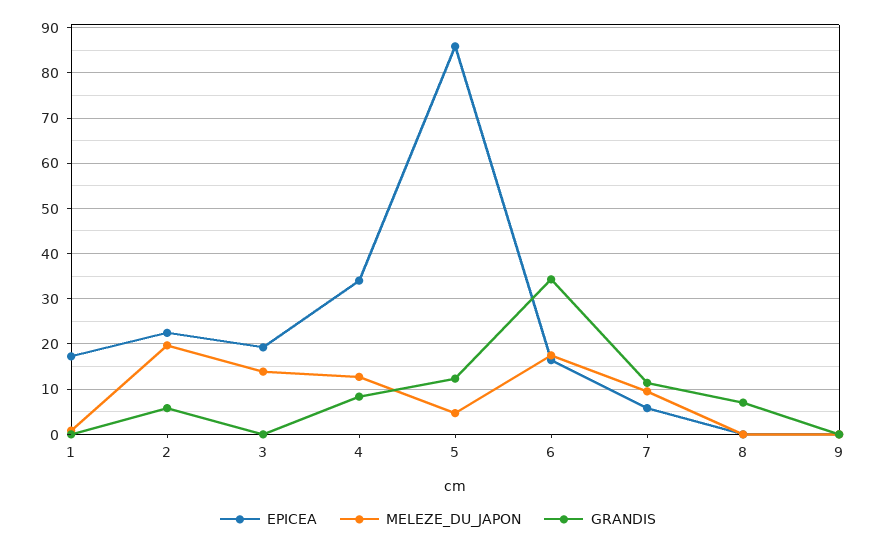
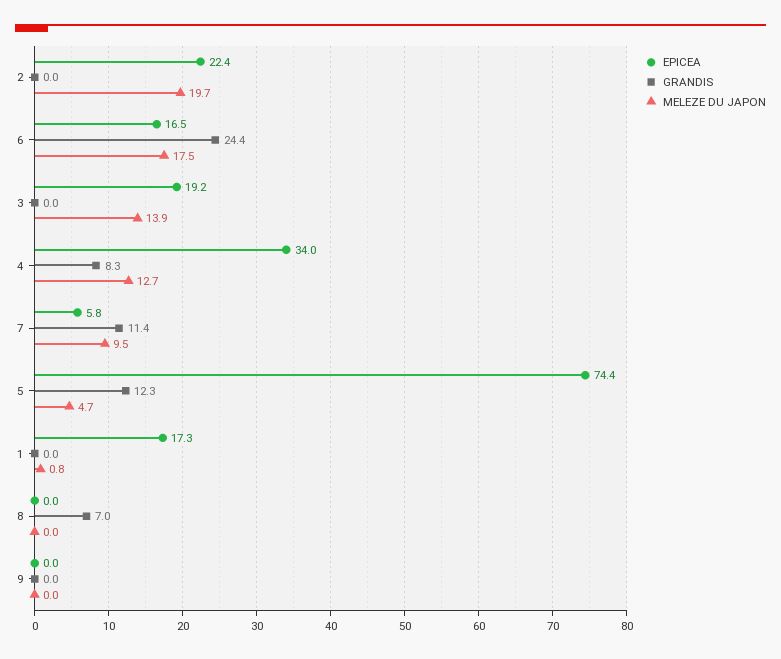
  {
    "EPICEA": {
      "1": 17.3,
      "2": 22.4,
      "3": 19.2,
      "4": 34,
-     "5": 86,
+     "5": 74.4,
      "6": 16.5,
      "7": 5.8,
      "8": 0,
      "9": 0
    },
    "MELEZE_DU_JAPON": {
      "1": 0.8,
      "2": 19.7,
      "3": 13.9,
      "4": 12.7,
      "5": 4.7,
      "6": 17.5,
      "7": 9.5,
      "8": 0,
      "9": 0
    },
    "GRANDIS": {
      "1": 0,
-     "2": 6,
+     "2": 0,
      "3": 0,
      "4": 8.3,
      "5": 12.3,
-     "6": 34,
+     "6": 24.4,
      "7": 11.4,
      "8": 7,
      "9": 0
    }
  }

